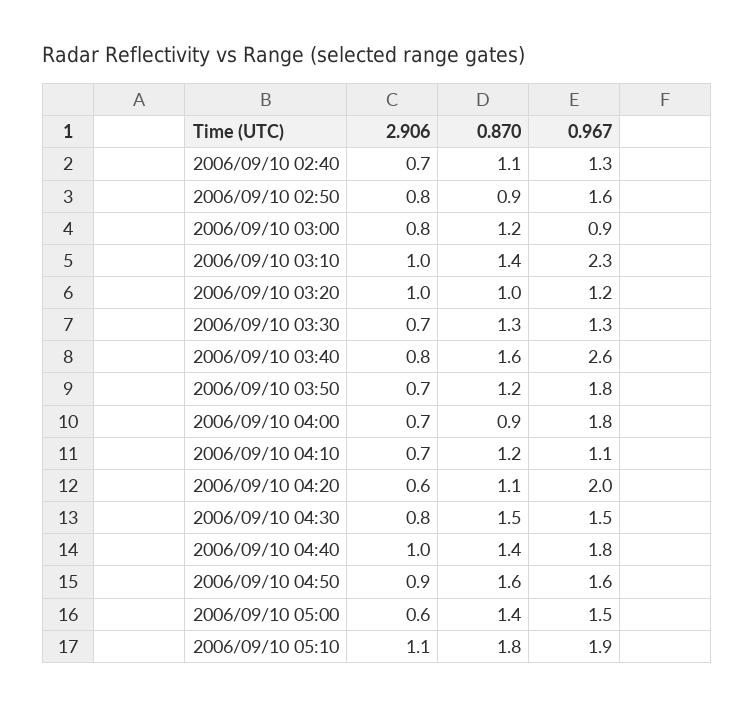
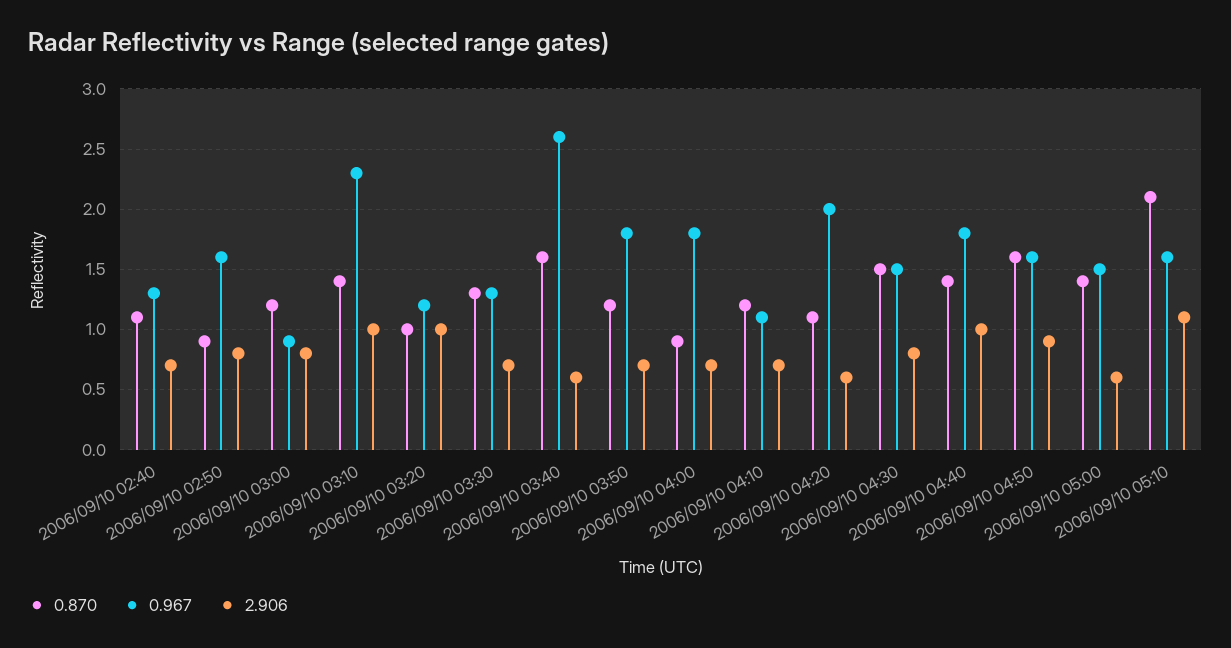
  {
    "2.906": {
      "2006/09/10 02:40": 0.7,
      "2006/09/10 02:50": 0.8,
      "2006/09/10 03:00": 0.8,
      "2006/09/10 03:10": 1,
      "2006/09/10 03:20": 1,
      "2006/09/10 03:30": 0.7,
-     "2006/09/10 03:40": 0.8,
+     "2006/09/10 03:40": 0.6,
      "2006/09/10 03:50": 0.7,
      "2006/09/10 04:00": 0.7,
      "2006/09/10 04:10": 0.7,
      "2006/09/10 04:20": 0.6,
      "2006/09/10 04:30": 0.8,
      "2006/09/10 04:40": 1,
      "2006/09/10 04:50": 0.9,
      "2006/09/10 05:00": 0.6,
      "2006/09/10 05:10": 1.1
    },
    "0.870": {
      "2006/09/10 02:40": 1.1,
      "2006/09/10 02:50": 0.9,
      "2006/09/10 03:00": 1.2,
      "2006/09/10 03:10": 1.4,
      "2006/09/10 03:20": 1,
      "2006/09/10 03:30": 1.3,
      "2006/09/10 03:40": 1.6,
      "2006/09/10 03:50": 1.2,
      "2006/09/10 04:00": 0.9,
      "2006/09/10 04:10": 1.2,
      "2006/09/10 04:20": 1.1,
      "2006/09/10 04:30": 1.5,
      "2006/09/10 04:40": 1.4,
      "2006/09/10 04:50": 1.6,
      "2006/09/10 05:00": 1.4,
-     "2006/09/10 05:10": 1.8
+     "2006/09/10 05:10": 2.1
    },
    "0.967": {
      "2006/09/10 02:40": 1.3,
      "2006/09/10 02:50": 1.6,
      "2006/09/10 03:00": 0.9,
      "2006/09/10 03:10": 2.3,
      "2006/09/10 03:20": 1.2,
      "2006/09/10 03:30": 1.3,
      "2006/09/10 03:40": 2.6,
      "2006/09/10 03:50": 1.8,
      "2006/09/10 04:00": 1.8,
      "2006/09/10 04:10": 1.1,
      "2006/09/10 04:20": 2,
      "2006/09/10 04:30": 1.5,
      "2006/09/10 04:40": 1.8,
      "2006/09/10 04:50": 1.6,
      "2006/09/10 05:00": 1.5,
-     "2006/09/10 05:10": 1.9
+     "2006/09/10 05:10": 1.6
    }
  }

